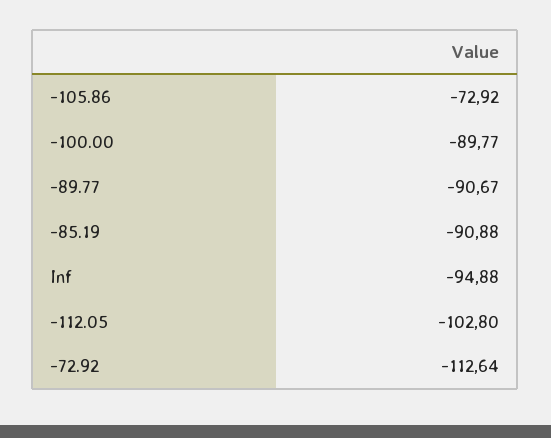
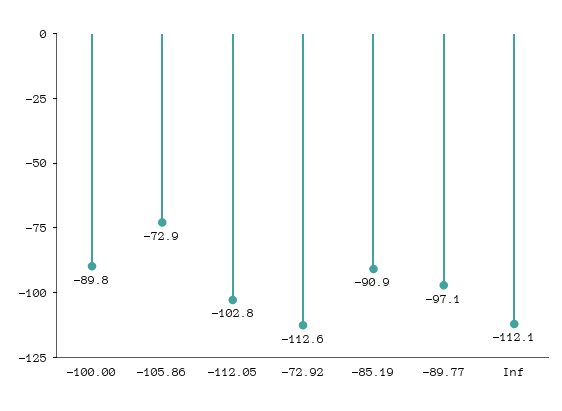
  {
    "-105.86": -72.92,
    "-100.00": -89.77,
-   "-89.77": -90.67,
+   "-89.77": -97.1,
    "-85.19": -90.88,
-   "Inf": -94.88,
+   "Inf": -112.1,
    "-112.05": -102.8,
    "-72.92": -112.64
  }

